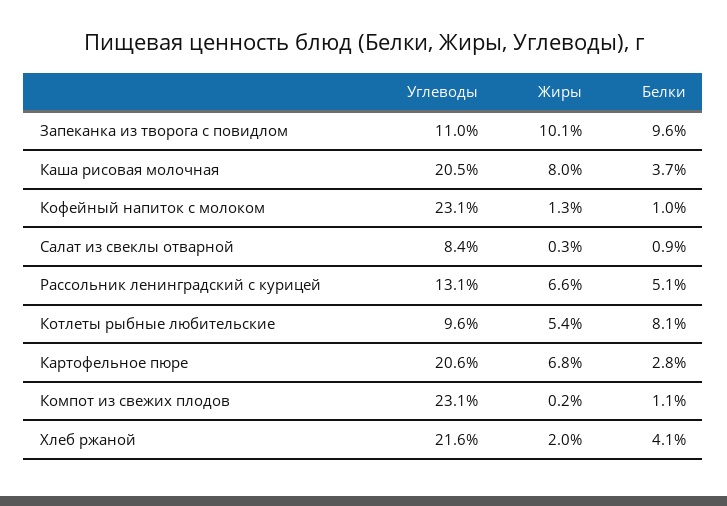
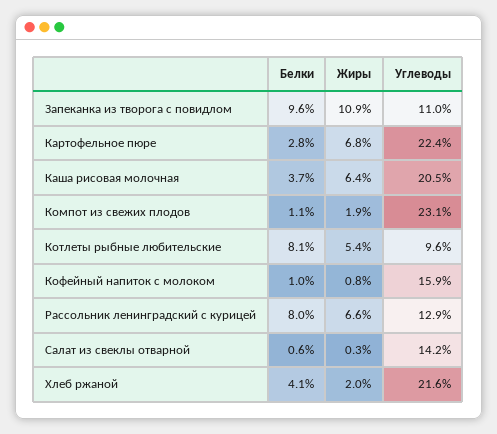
  {
    "Углеводы": {
      "Запеканка из творога с повидлом": 11,
      "Каша рисовая молочная": 20.5,
-     "Кофейный напиток с молоком": 23.1,
+     "Кофейный напиток с молоком": 15.9,
-     "Салат из свеклы отварной": 8.4,
+     "Салат из свеклы отварной": 14.2,
-     "Рассольник ленинградский с курицей": 13.1,
+     "Рассольник ленинградский с курицей": 12.9,
      "Котлеты рыбные любительские": 9.6,
-     "Картофельное пюре": 20.6,
+     "Картофельное пюре": 22.4,
      "Компот из свежих плодов": 23.1,
      "Хлеб ржаной": 21.6
    },
    "Жиры": {
-     "Запеканка из творога с повидлом": 10.1,
+     "Запеканка из творога с повидлом": 10.9,
-     "Каша рисовая молочная": 8,
+     "Каша рисовая молочная": 6.4,
-     "Кофейный напиток с молоком": 1.3,
+     "Кофейный напиток с молоком": 0.8,
      "Салат из свеклы отварной": 0.3,
      "Рассольник ленинградский с курицей": 6.6,
      "Котлеты рыбные любительские": 5.4,
      "Картофельное пюре": 6.8,
-     "Компот из свежих плодов": 0.2,
+     "Компот из свежих плодов": 1.9,
      "Хлеб ржаной": 2
    },
    "Белки": {
      "Запеканка из творога с повидлом": 9.6,
      "Каша рисовая молочная": 3.7,
      "Кофейный напиток с молоком": 1,
-     "Салат из свеклы отварной": 0.9,
+     "Салат из свеклы отварной": 0.6,
-     "Рассольник ленинградский с курицей": 5.1,
+     "Рассольник ленинградский с курицей": 8,
      "Котлеты рыбные любительские": 8.1,
      "Картофельное пюре": 2.8,
      "Компот из свежих плодов": 1.1,
      "Хлеб ржаной": 4.1
    }
  }

